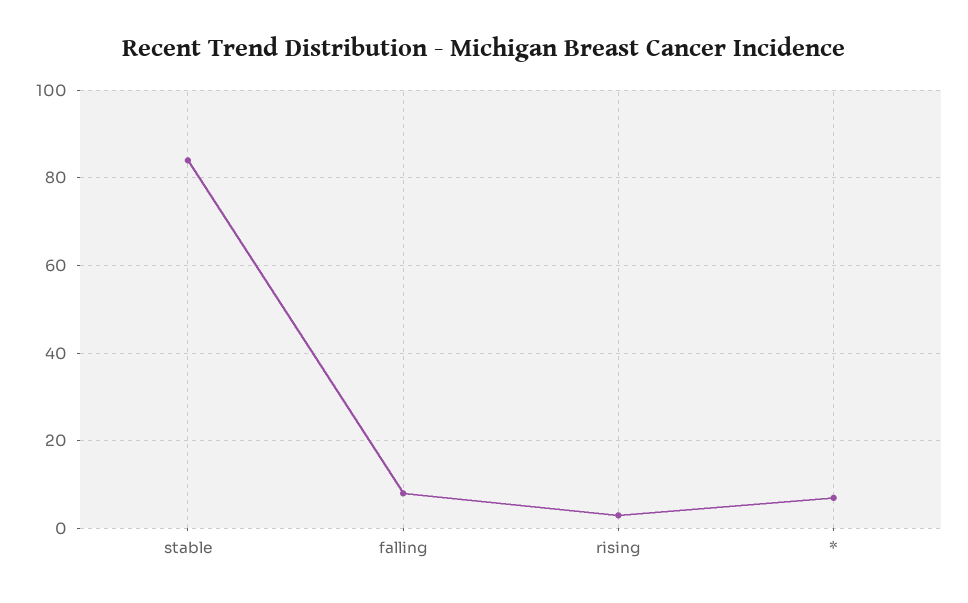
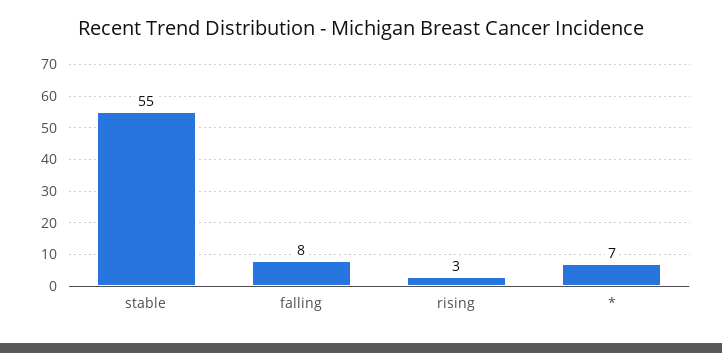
  {
-   "stable": 85,
+   "stable": 55,
    "falling": 8,
    "rising": 3,
    "*": 7
  }

